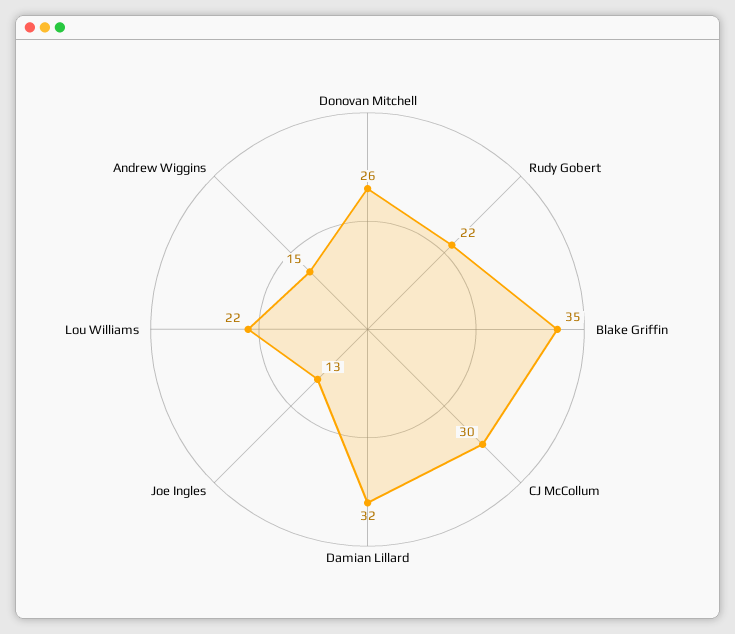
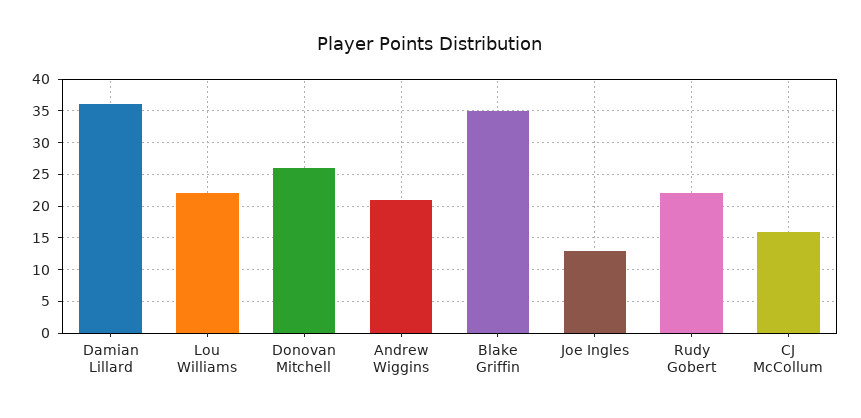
  {
    "Donovan Mitchell": 26,
    "Rudy Gobert": 22,
    "Blake Griffin": 35,
-   "CJ McCollum": 30,
+   "CJ McCollum": 16,
-   "Damian Lillard": 32,
+   "Damian Lillard": 36,
    "Joe Ingles": 13,
    "Lou Williams": 22,
-   "Andrew Wiggins": 15
+   "Andrew Wiggins": 21
  }

